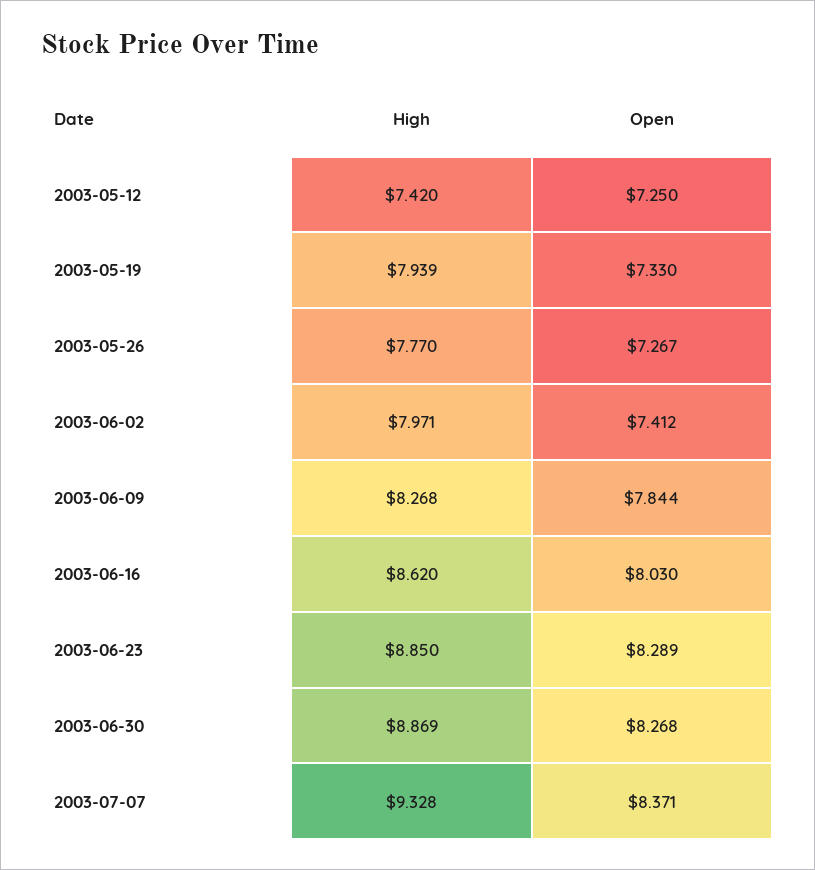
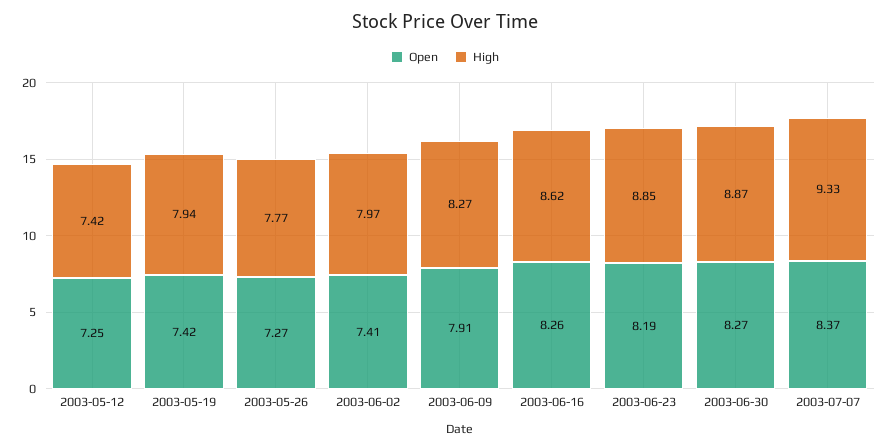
  {
    "High": {
      "2003-05-12": 7.42,
      "2003-05-19": 7.939,
      "2003-05-26": 7.77,
      "2003-06-02": 7.971,
      "2003-06-09": 8.268,
      "2003-06-16": 8.62,
      "2003-06-23": 8.85,
      "2003-06-30": 8.869,
      "2003-07-07": 9.328
    },
    "Open": {
      "2003-05-12": 7.25,
-     "2003-05-19": 7.33,
+     "2003-05-19": 7.42,
      "2003-05-26": 7.267,
      "2003-06-02": 7.412,
-     "2003-06-09": 7.844,
+     "2003-06-09": 7.91,
-     "2003-06-16": 8.03,
+     "2003-06-16": 8.26,
-     "2003-06-23": 8.289,
+     "2003-06-23": 8.19,
      "2003-06-30": 8.268,
      "2003-07-07": 8.371
    }
  }

